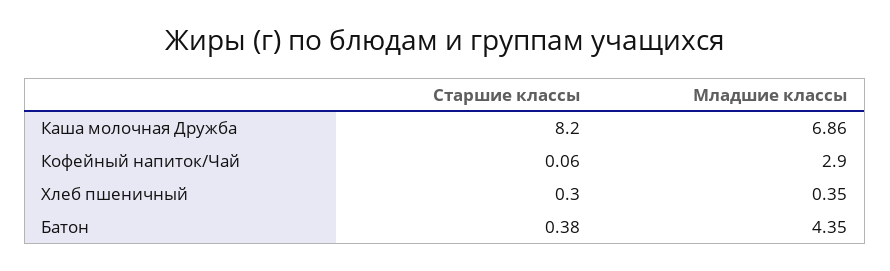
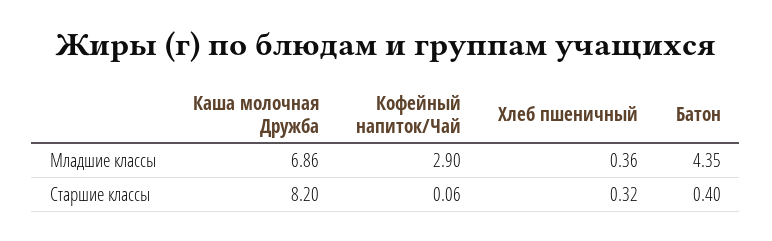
  {
    "Старшие классы": {
      "Каша молочная Дружба": 8.2,
      "Кофейный напиток/Чай": 0.06,
-     "Хлеб пшеничный": 0.3,
+     "Хлеб пшеничный": 0.32,
-     "Батон": 0.38
+     "Батон": 0.4
    },
    "Младшие классы": {
      "Каша молочная Дружба": 6.86,
      "Кофейный напиток/Чай": 2.9,
-     "Хлеб пшеничный": 0.35,
+     "Хлеб пшеничный": 0.36,
      "Батон": 4.35
    }
  }

